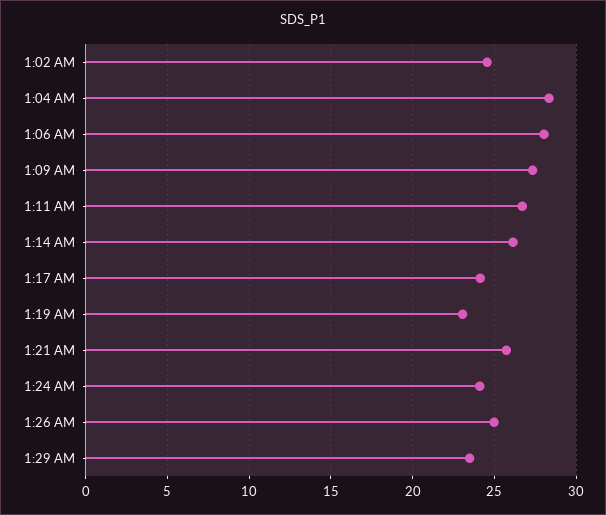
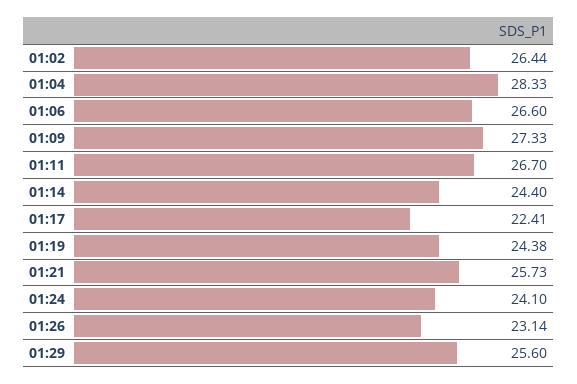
  {
-   "1:02 AM": 24.5,
+   "1:02 AM": 26.44,
    "1:04 AM": 28.33,
-   "1:06 AM": 28,
+   "1:06 AM": 26.6,
    "1:09 AM": 27.33,
    "1:11 AM": 26.7,
-   "1:14 AM": 26,
+   "1:14 AM": 24.4,
-   "1:17 AM": 24,
+   "1:17 AM": 22.41,
-   "1:19 AM": 23,
+   "1:19 AM": 24.38,
    "1:21 AM": 25.73,
    "1:24 AM": 24.1,
-   "1:26 AM": 25,
+   "1:26 AM": 23.14,
-   "1:29 AM": 23.5
+   "1:29 AM": 25.6
  }

